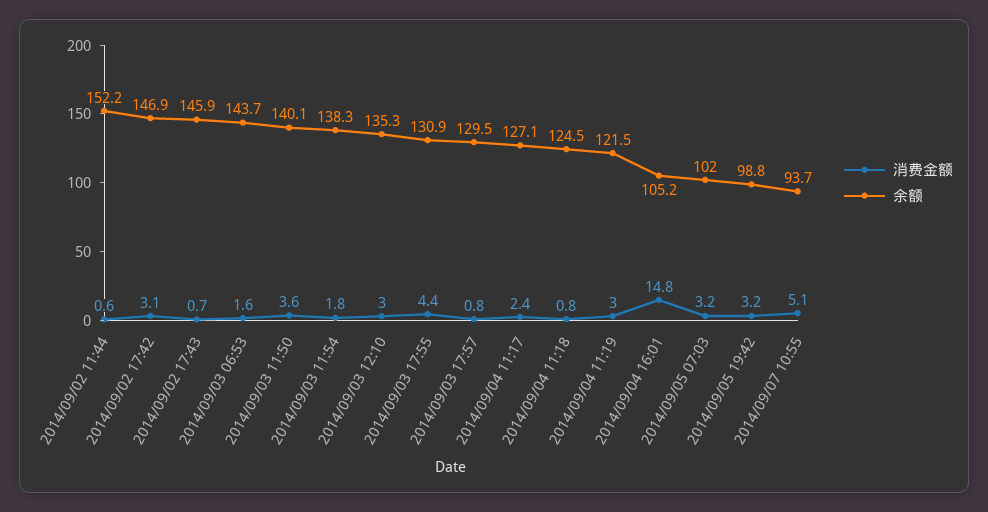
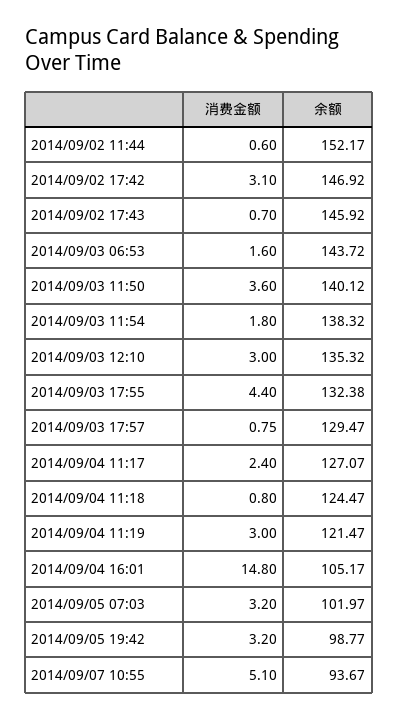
  {
    "消费金额": {
      "2014/09/02 11:44": 0.6,
      "2014/09/02 17:42": 3.1,
      "2014/09/02 17:43": 0.7,
      "2014/09/03 06:53": 1.6,
      "2014/09/03 11:50": 3.6,
      "2014/09/03 11:54": 1.8,
      "2014/09/03 12:10": 3,
      "2014/09/03 17:55": 4.4,
      "2014/09/03 17:57": 0.75,
      "2014/09/04 11:17": 2.4,
      "2014/09/04 11:18": 0.8,
      "2014/09/04 11:19": 3,
      "2014/09/04 16:01": 14.8,
      "2014/09/05 07:03": 3.2,
      "2014/09/05 19:42": 3.2,
      "2014/09/07 10:55": 5.1
    },
    "余额": {
      "2014/09/02 11:44": 152.17,
      "2014/09/02 17:42": 146.92,
      "2014/09/02 17:43": 145.92,
      "2014/09/03 06:53": 143.72,
      "2014/09/03 11:50": 140.12,
      "2014/09/03 11:54": 138.32,
      "2014/09/03 12:10": 135.32,
-     "2014/09/03 17:55": 130.9,
+     "2014/09/03 17:55": 132.38,
      "2014/09/03 17:57": 129.47,
      "2014/09/04 11:17": 127.07,
      "2014/09/04 11:18": 124.47,
      "2014/09/04 11:19": 121.47,
      "2014/09/04 16:01": 105.17,
      "2014/09/05 07:03": 101.97,
      "2014/09/05 19:42": 98.77,
      "2014/09/07 10:55": 93.67
    }
  }

